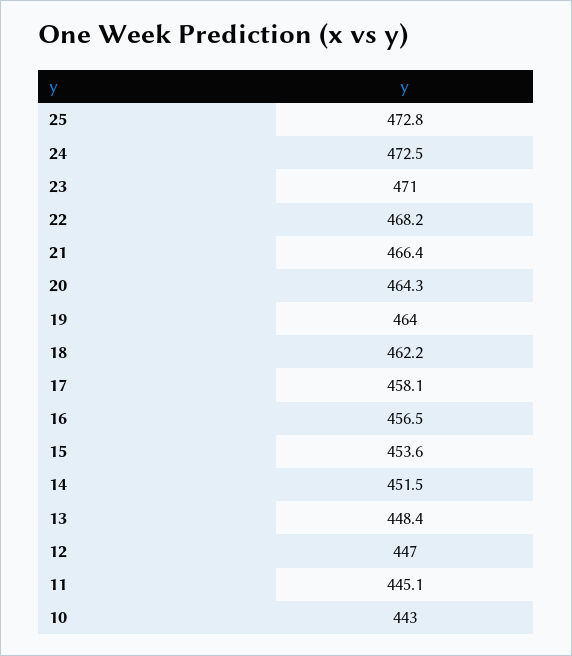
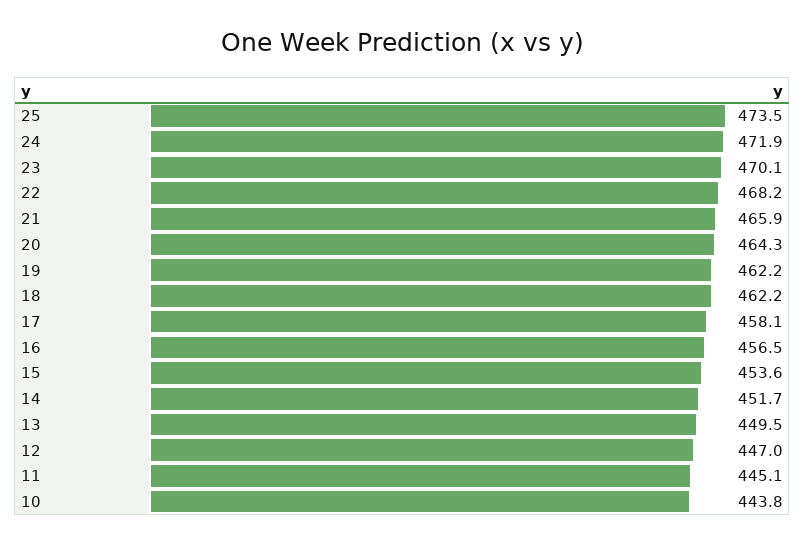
  {
-   "25": 472.8,
+   "25": 473.5,
-   "24": 472.5,
+   "24": 471.9,
-   "23": 471,
+   "23": 470.1,
    "22": 468.2,
-   "21": 466.4,
+   "21": 465.9,
    "20": 464.3,
-   "19": 464,
+   "19": 462.2,
    "18": 462.2,
    "17": 458.1,
    "16": 456.5,
    "15": 453.6,
-   "14": 451.5,
+   "14": 451.7,
-   "13": 448.4,
+   "13": 449.5,
    "12": 447,
    "11": 445.1,
-   "10": 443
+   "10": 443.8
  }

